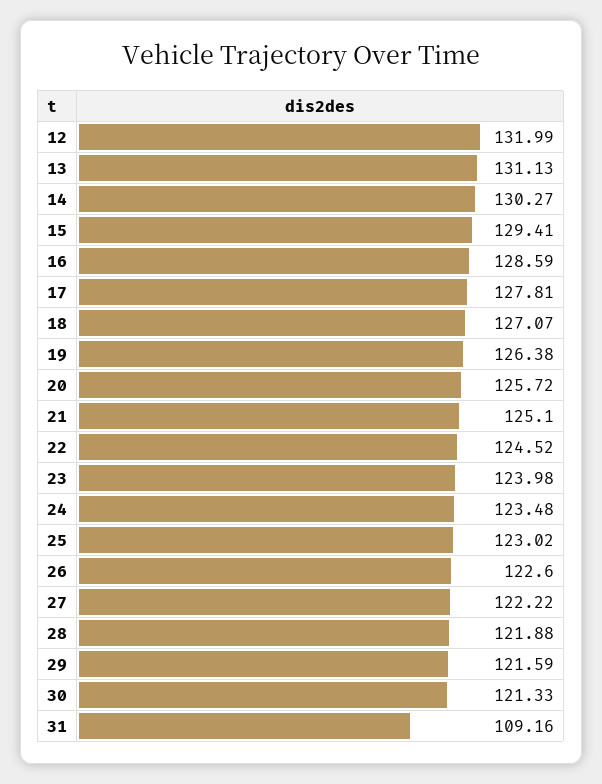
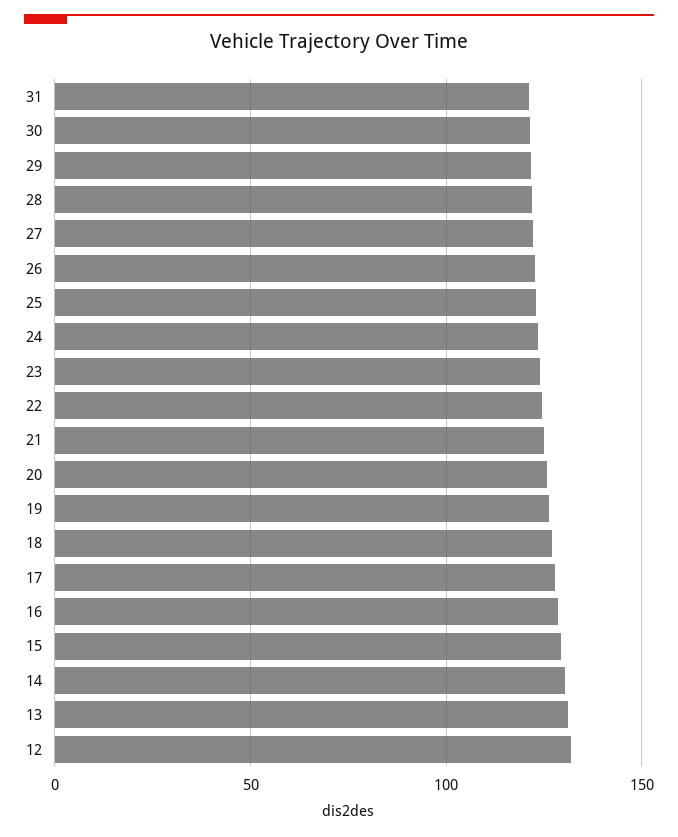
  {
    "12": 131.99,
    "13": 131.13,
    "14": 130.27,
    "15": 129.41,
    "16": 128.59,
    "17": 127.81,
    "18": 127.07,
    "19": 126.38,
    "20": 125.72,
    "21": 125.1,
    "22": 124.52,
    "23": 123.98,
    "24": 123.48,
    "25": 123.02,
    "26": 122.6,
    "27": 122.22,
    "28": 121.88,
    "29": 121.59,
    "30": 121.33,
-   "31": 109.16
+   "31": 120
  }

